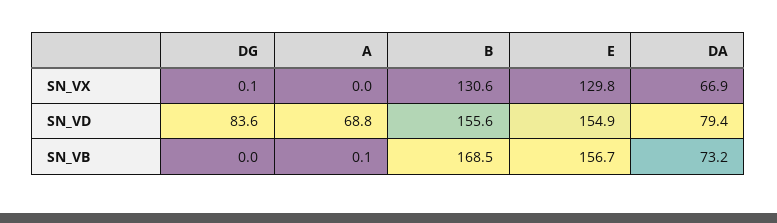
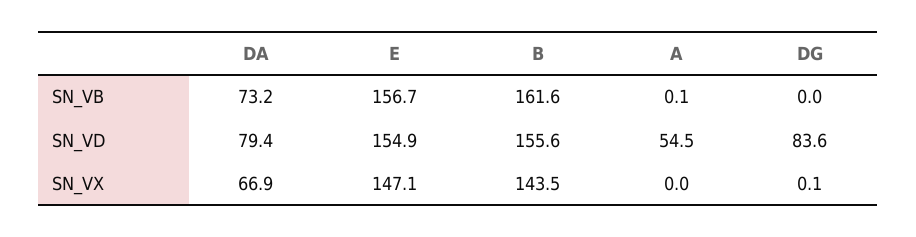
  {
    "DG": {
      "SN_VX": 0.1,
      "SN_VD": 83.6,
      "SN_VB": 0
    },
    "A": {
      "SN_VX": 0,
-     "SN_VD": 68.8,
+     "SN_VD": 54.5,
      "SN_VB": 0.1
    },
    "B": {
-     "SN_VX": 130.6,
+     "SN_VX": 143.5,
      "SN_VD": 155.6,
-     "SN_VB": 168.5
+     "SN_VB": 161.6
    },
    "E": {
-     "SN_VX": 129.8,
+     "SN_VX": 147.1,
      "SN_VD": 154.9,
      "SN_VB": 156.7
    },
    "DA": {
      "SN_VX": 66.9,
      "SN_VD": 79.4,
      "SN_VB": 73.2
    }
  }

